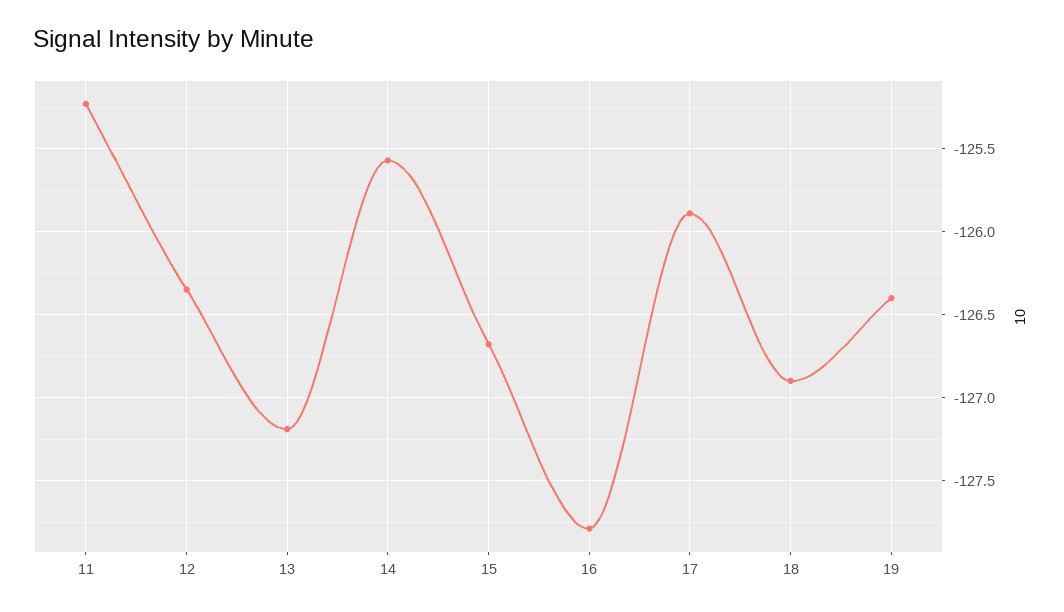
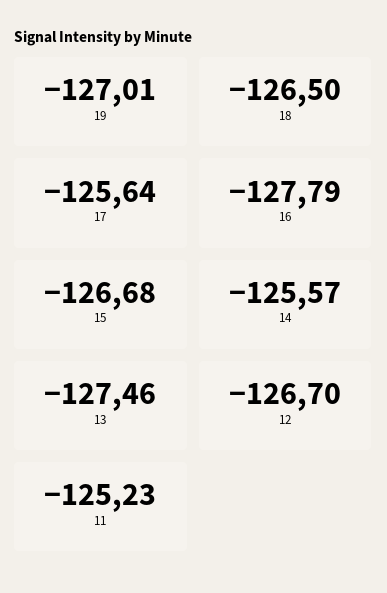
  {
    "11": -125.23,
-   "12": -126.35,
+   "12": -126.7,
-   "13": -127.2,
+   "13": -127.46,
    "14": -125.57,
    "15": -126.68,
    "16": -127.79,
-   "17": -125.9,
+   "17": -125.64,
-   "18": -126.9,
+   "18": -126.5,
-   "19": -126.4
+   "19": -127.01
  }

